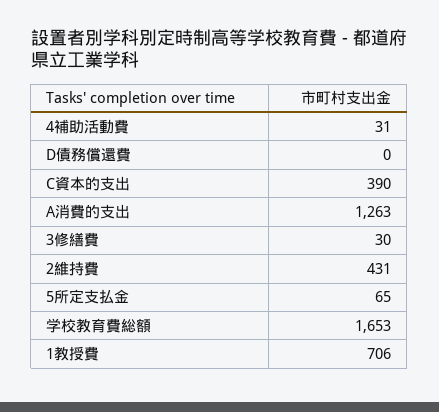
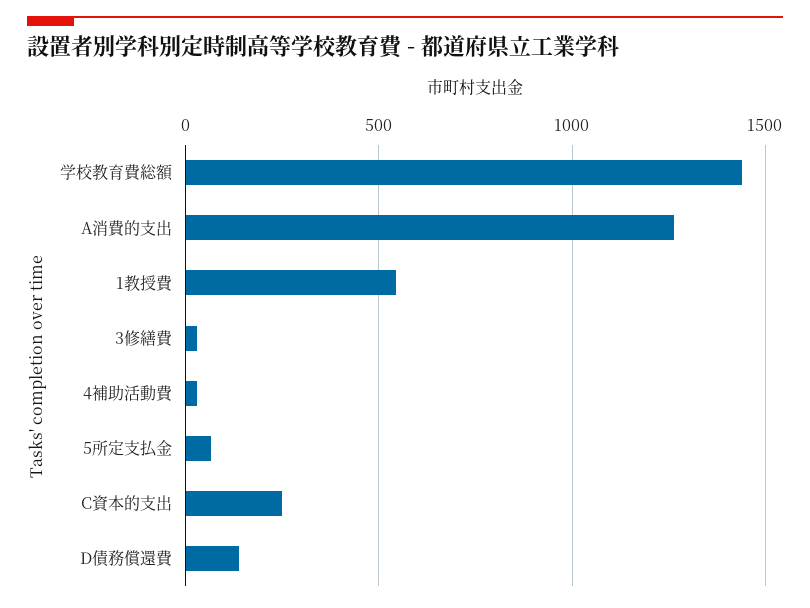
  {
    "4補助活動費": 31,
-   "D債務償還費": 0,
+   "D債務償還費": 150,
-   "C資本的支出": 390,
+   "C資本的支出": 250,
    "A消費的支出": 1263,
    "3修繕費": 30,
-   "2維持費": 431,
    "5所定支払金": 65,
-   "学校教育費総額": 1653,
+   "学校教育費総額": 1450,
-   "1教授費": 706
+   "1教授費": 550
  }

